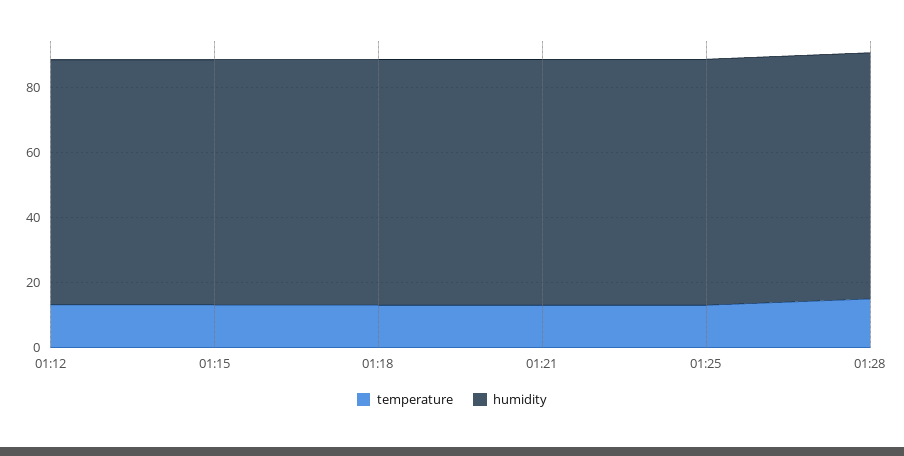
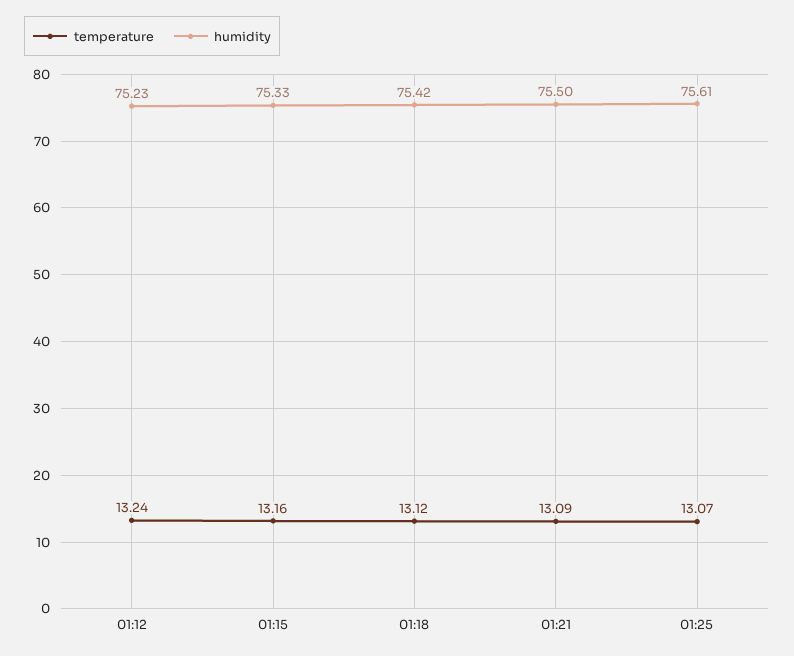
  {
    "temperature": {
      "01:12": 13.24,
      "01:15": 13.16,
      "01:18": 13.12,
      "01:21": 13.09,
-     "01:25": 13.07,
+     "01:25": 13.07
-     "01:28": 15
    },
    "humidity": {
      "01:12": 75.23,
      "01:15": 75.33,
      "01:18": 75.42,
      "01:21": 75.5,
-     "01:25": 75.61,
+     "01:25": 75.61
-     "01:28": 75
    }
  }

